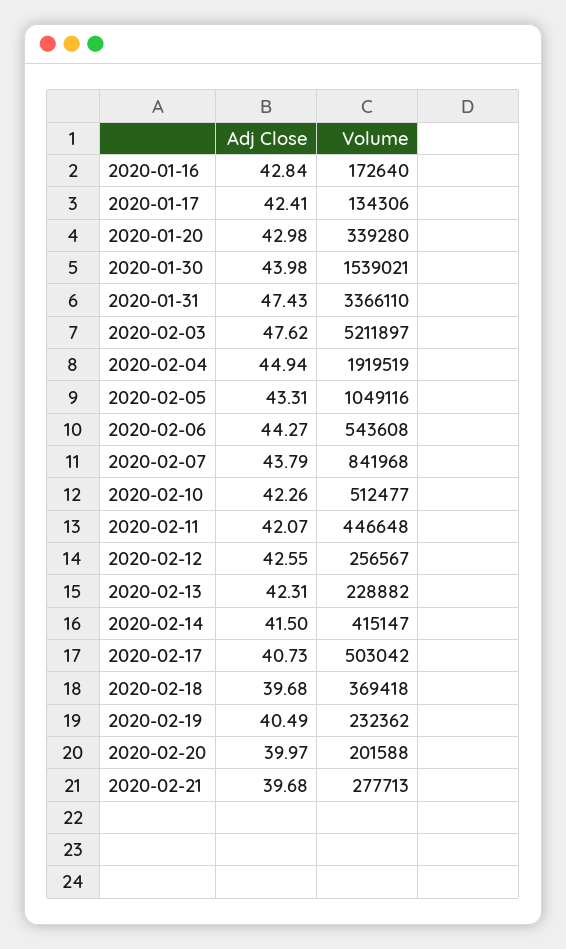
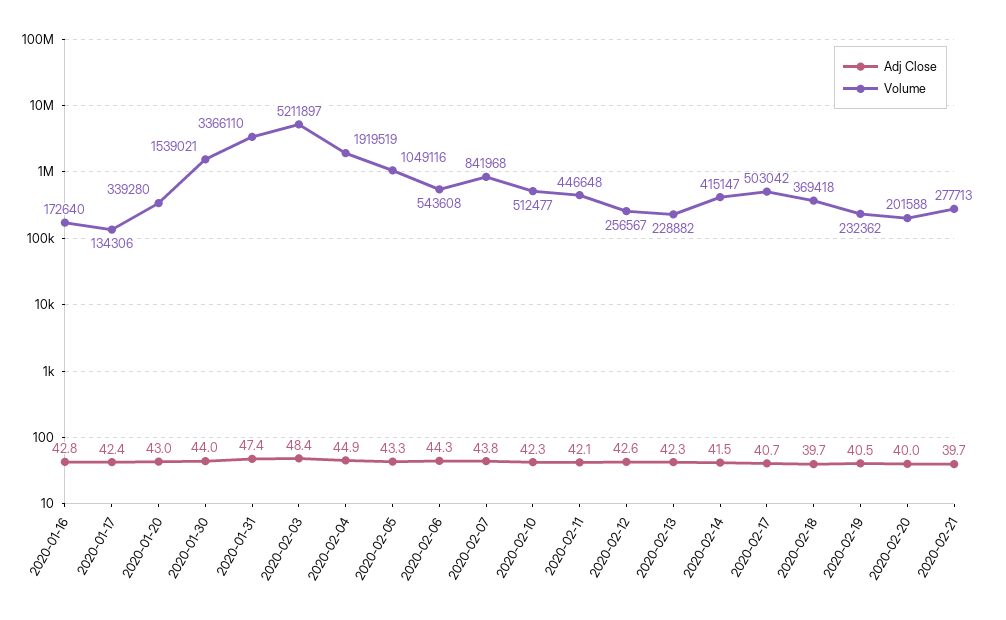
  {
    "Adj Close": {
      "2020-01-16": 42.84,
      "2020-01-17": 42.41,
      "2020-01-20": 42.98,
      "2020-01-30": 43.98,
      "2020-01-31": 47.43,
-     "2020-02-03": 47.62,
+     "2020-02-03": 48.4,
      "2020-02-04": 44.94,
      "2020-02-05": 43.31,
      "2020-02-06": 44.27,
      "2020-02-07": 43.79,
      "2020-02-10": 42.26,
      "2020-02-11": 42.07,
      "2020-02-12": 42.55,
      "2020-02-13": 42.31,
      "2020-02-14": 41.5,
      "2020-02-17": 40.73,
      "2020-02-18": 39.68,
      "2020-02-19": 40.49,
      "2020-02-20": 39.97,
      "2020-02-21": 39.68
    },
    "Volume": {
      "2020-01-16": 172640,
      "2020-01-17": 134306,
      "2020-01-20": 339280,
      "2020-01-30": 1539021,
      "2020-01-31": 3366110,
      "2020-02-03": 5211897,
      "2020-02-04": 1919519,
      "2020-02-05": 1049116,
      "2020-02-06": 543608,
      "2020-02-07": 841968,
      "2020-02-10": 512477,
      "2020-02-11": 446648,
      "2020-02-12": 256567,
      "2020-02-13": 228882,
      "2020-02-14": 415147,
      "2020-02-17": 503042,
      "2020-02-18": 369418,
      "2020-02-19": 232362,
      "2020-02-20": 201588,
      "2020-02-21": 277713
    }
  }

